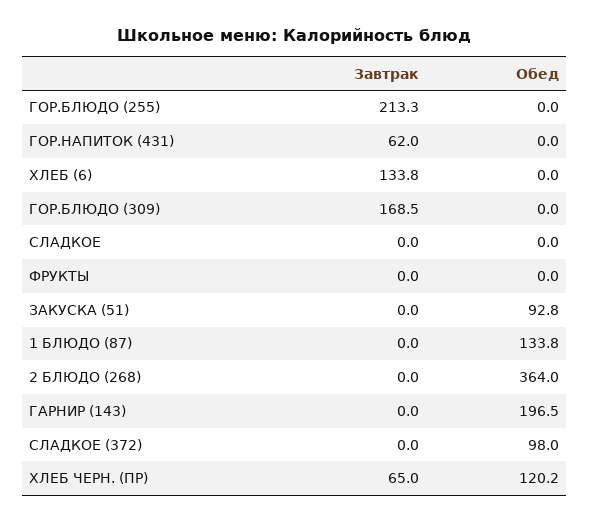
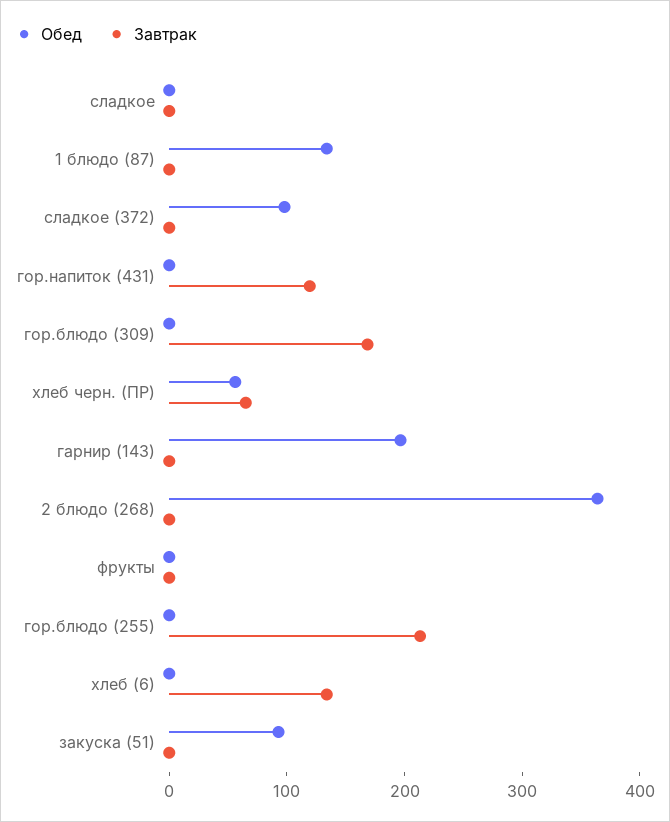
  {
    "Завтрак": {
      "ГОР.БЛЮДО (255)": 213.3,
-     "ГОР.НАПИТОК (431)": 62,
+     "ГОР.НАПИТОК (431)": 120,
      "ХЛЕБ (6)": 133.8,
      "ГОР.БЛЮДО (309)": 168.5,
      "СЛАДКОЕ": 0,
      "ФРУКТЫ": 0,
      "ЗАКУСКА (51)": 0,
      "1 БЛЮДО (87)": 0,
      "2 БЛЮДО (268)": 0,
      "ГАРНИР (143)": 0,
      "СЛАДКОЕ (372)": 0,
      "ХЛЕБ ЧЕРН. (ПР)": 65
    },
    "Обед": {
      "ГОР.БЛЮДО (255)": 0,
      "ГОР.НАПИТОК (431)": 0,
      "ХЛЕБ (6)": 0,
      "ГОР.БЛЮДО (309)": 0,
      "СЛАДКОЕ": 0,
      "ФРУКТЫ": 0,
      "ЗАКУСКА (51)": 92.8,
      "1 БЛЮДО (87)": 133.8,
      "2 БЛЮДО (268)": 364,
      "ГАРНИР (143)": 196.5,
      "СЛАДКОЕ (372)": 98,
-     "ХЛЕБ ЧЕРН. (ПР)": 120.2
+     "ХЛЕБ ЧЕРН. (ПР)": 60
    }
  }

